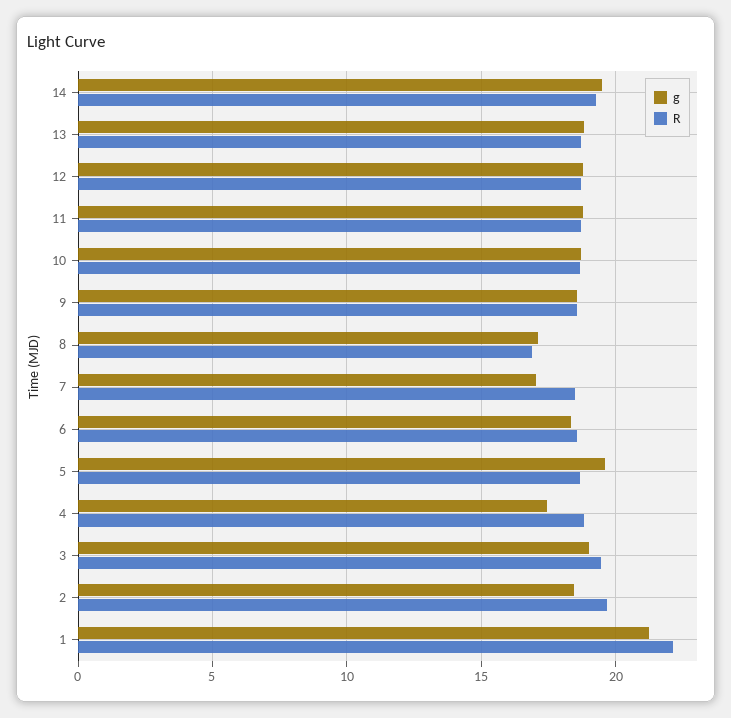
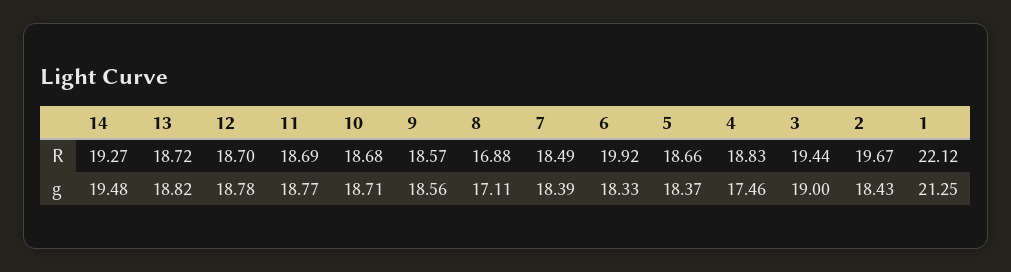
  {
    "g": {
      "14": 19.48,
      "13": 18.82,
      "12": 18.78,
      "11": 18.77,
      "10": 18.71,
      "9": 18.56,
      "8": 17.11,
-     "7": 17,
+     "7": 18.39,
      "6": 18.33,
-     "5": 19.5,
+     "5": 18.37,
      "4": 17.46,
      "3": 19,
      "2": 18.43,
      "1": 21.25
    },
    "R": {
      "14": 19.27,
      "13": 18.72,
      "12": 18.7,
      "11": 18.69,
      "10": 18.68,
      "9": 18.57,
      "8": 16.88,
      "7": 18.49,
-     "6": 18.5,
+     "6": 19.92,
      "5": 18.66,
      "4": 18.83,
      "3": 19.44,
      "2": 19.67,
      "1": 22.12
    }
  }

